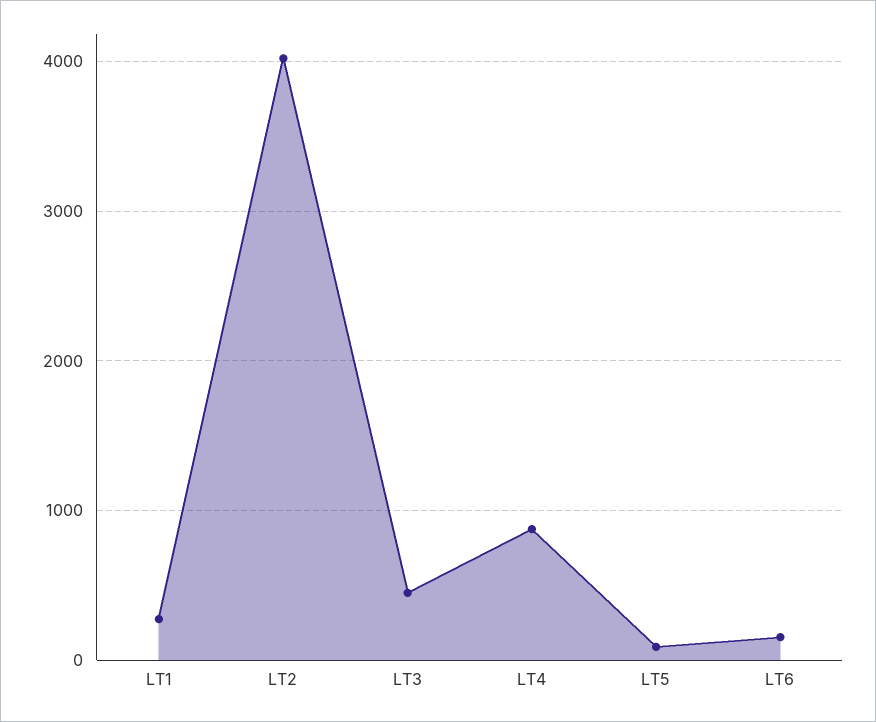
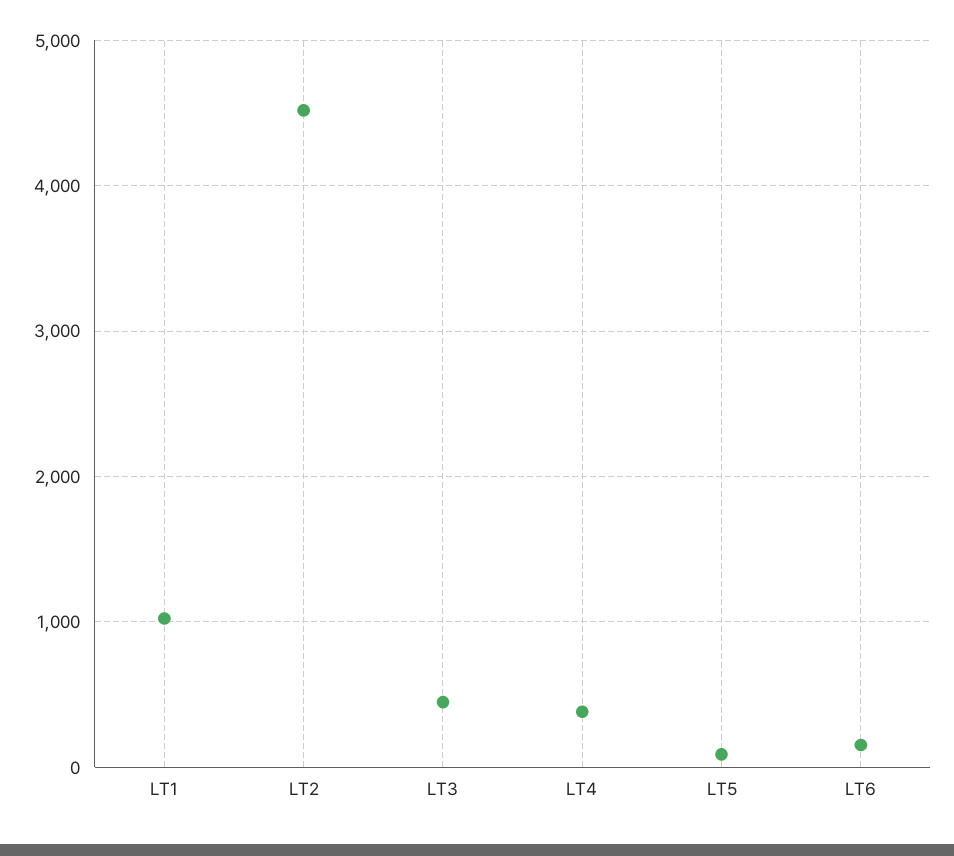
  {
-   "LT1": 300,
+   "LT1": 1000,
-   "LT2": 4000,
+   "LT2": 4500,
    "LT3": 400,
-   "LT4": 900,
+   "LT4": 400,
    "LT5": 100,
    "LT6": 200
  }

